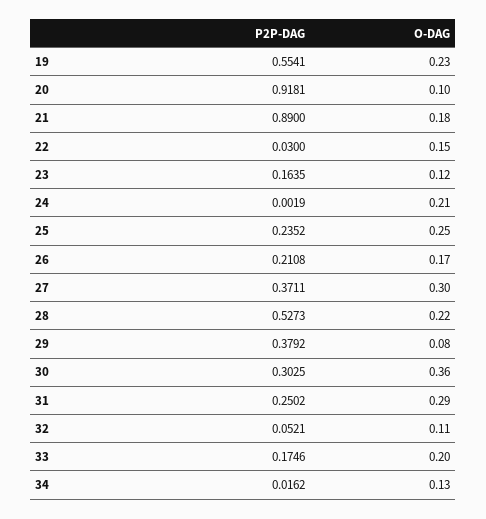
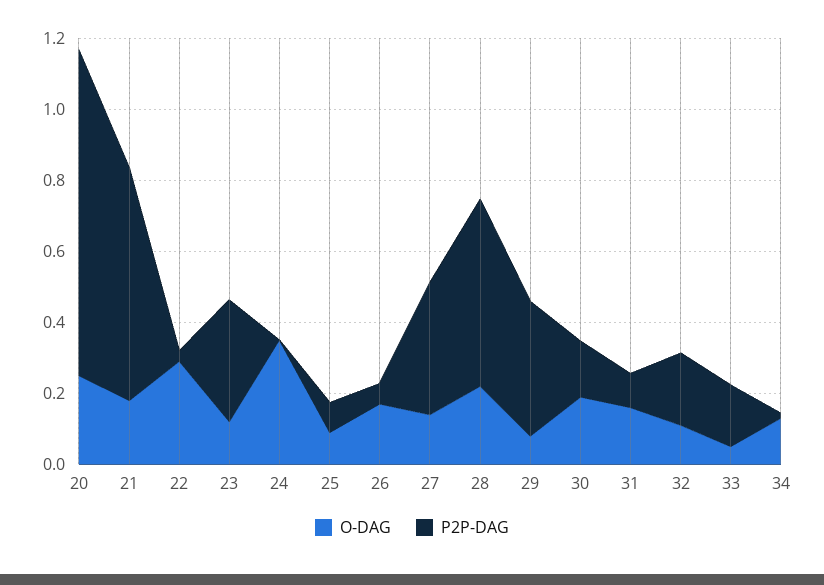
  {
    "P2P-DAG": {
-     "19": 0.5541,
      "20": 0.9181,
-     "21": 0.89,
+     "21": 0.65,
      "22": 0.03,
-     "23": 0.1635,
+     "23": 0.35,
      "24": 0.0019,
-     "25": 0.2352,
+     "25": 0.1,
-     "26": 0.2108,
+     "26": 0.05,
      "27": 0.3711,
      "28": 0.5273,
      "29": 0.3792,
-     "30": 0.3025,
+     "30": 0.15,
-     "31": 0.2502,
+     "31": 0.1,
-     "32": 0.0521,
+     "32": 0.2,
      "33": 0.1746,
      "34": 0.0162
    },
    "O-DAG": {
-     "19": 0.23,
-     "20": 0.1,
+     "20": 0.25,
      "21": 0.18,
-     "22": 0.15,
+     "22": 0.3,
      "23": 0.12,
-     "24": 0.21,
+     "24": 0.35,
-     "25": 0.25,
+     "25": 0.1,
      "26": 0.17,
-     "27": 0.3,
+     "27": 0.15,
      "28": 0.22,
      "29": 0.08,
-     "30": 0.36,
+     "30": 0.2,
-     "31": 0.29,
+     "31": 0.15,
      "32": 0.11,
-     "33": 0.2,
+     "33": 0.05,
      "34": 0.13
    }
  }

